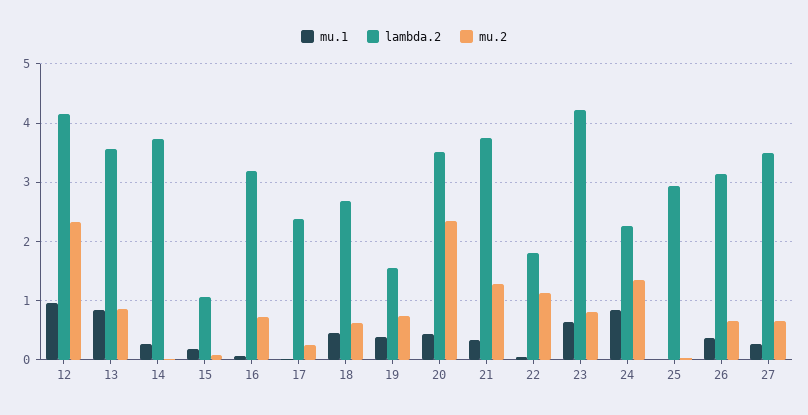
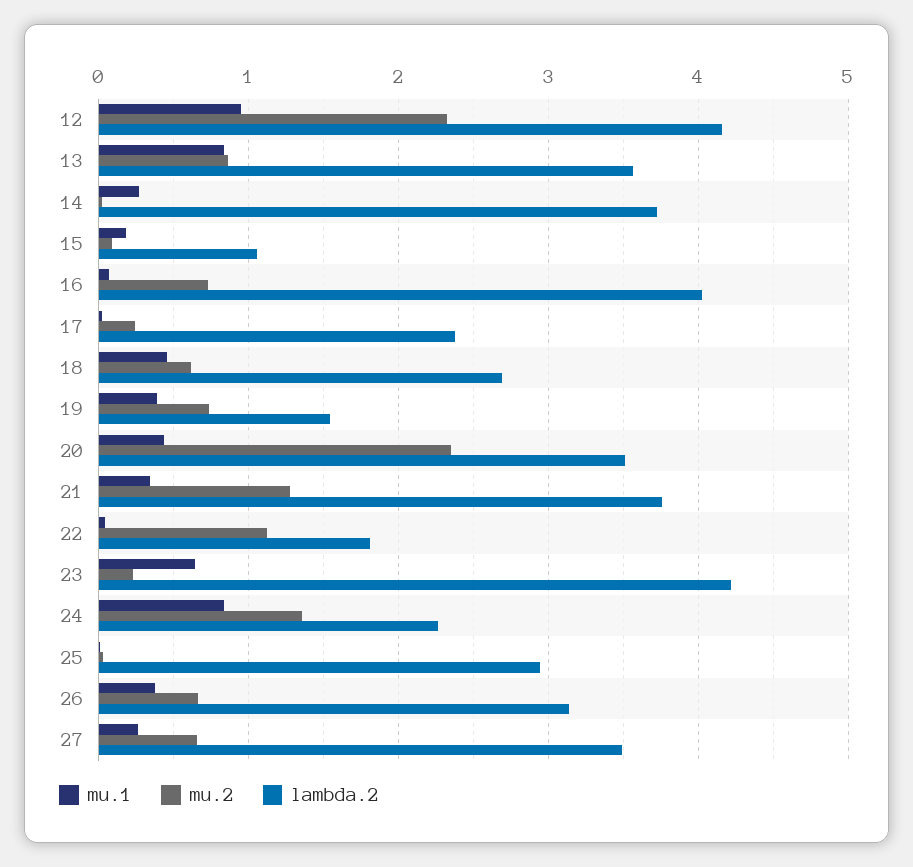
  {
    "mu.1": {
      "12": 1,
      "13": 0.8,
      "14": 0.3,
      "15": 0.2,
      "16": 0.1,
      "17": 0,
      "18": 0.5,
      "19": 0.4,
      "20": 0.4,
      "21": 0.3,
      "22": 0,
      "23": 0.6,
      "24": 0.8,
      "25": 0,
      "26": 0.4,
      "27": 0.3
    },
    "lambda.2": {
      "12": 4.2,
      "13": 3.6,
      "14": 3.7,
      "15": 1.1,
-     "16": 3.2,
+     "16": 4,
      "17": 2.4,
      "18": 2.7,
      "19": 1.5,
      "20": 3.5,
      "21": 3.8,
      "22": 1.8,
      "23": 4.2,
      "24": 2.3,
      "25": 2.9,
      "26": 3.1,
      "27": 3.5
    },
    "mu.2": {
      "12": 2.3,
      "13": 0.9,
      "14": 0,
      "15": 0.1,
      "16": 0.7,
      "17": 0.2,
      "18": 0.6,
      "19": 0.7,
      "20": 2.4,
      "21": 1.3,
      "22": 1.1,
-     "23": 0.8,
+     "23": 0.2,
      "24": 1.4,
      "25": 0,
      "26": 0.7,
      "27": 0.7
    }
  }

